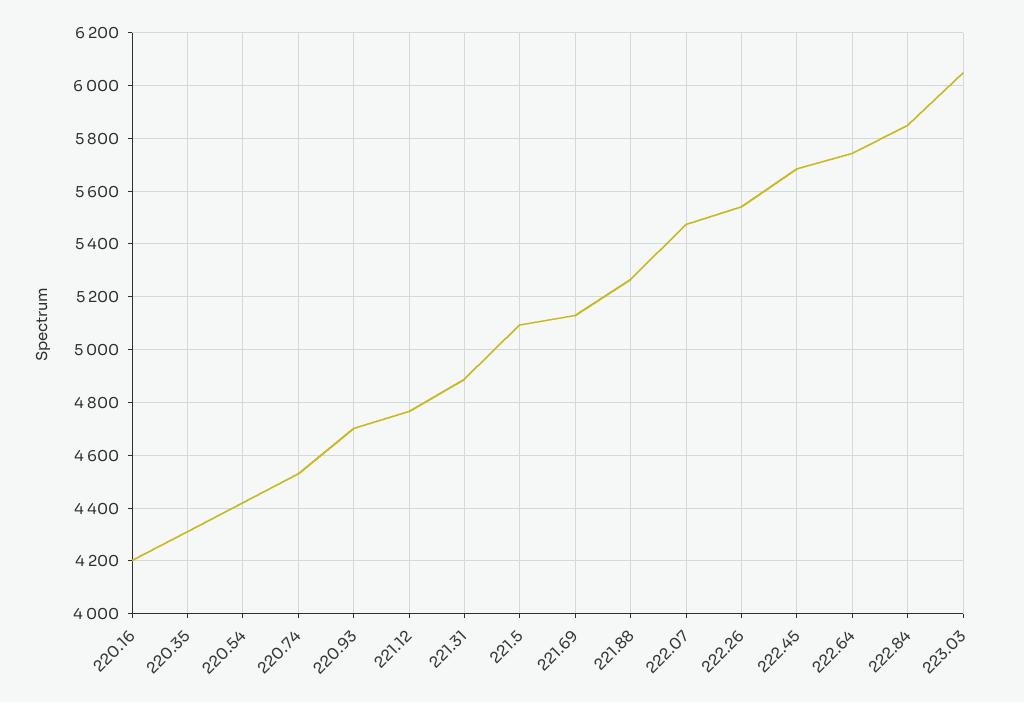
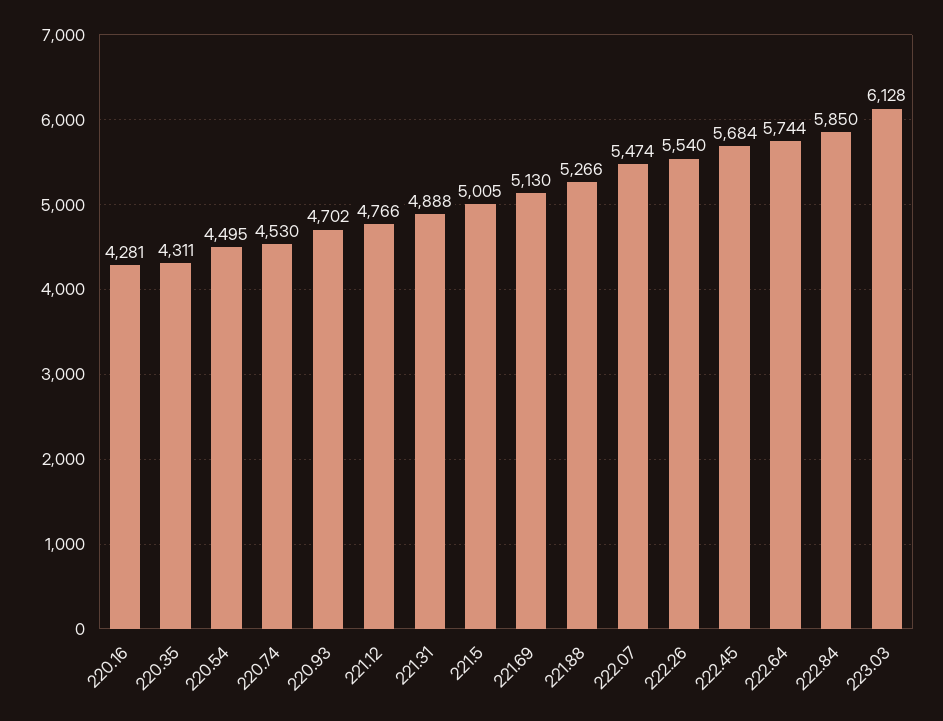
  {
-   "220.16": 4200,
+   "220.16": 4281,
    "220.35": 4311,
-   "220.54": 4425,
+   "220.54": 4495,
    "220.74": 4530,
    "220.93": 4702,
    "221.12": 4766,
    "221.31": 4888,
-   "221.5": 5100,
+   "221.5": 5005,
    "221.69": 5130,
    "221.88": 5266,
    "222.07": 5474,
    "222.26": 5540,
    "222.45": 5684,
    "222.64": 5744,
    "222.84": 5850,
-   "223.03": 6050
+   "223.03": 6128
  }

